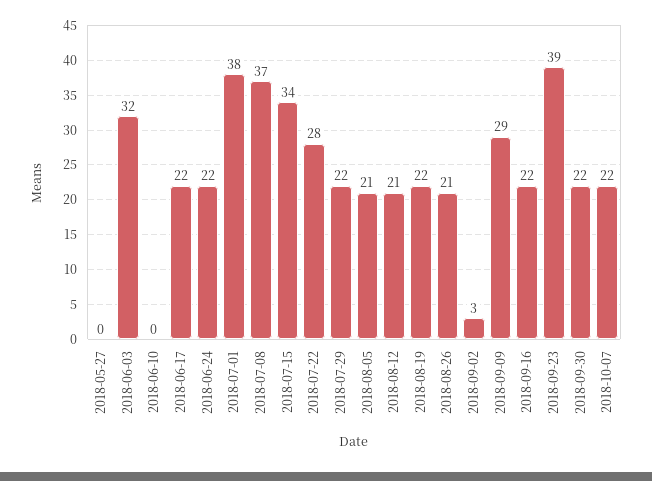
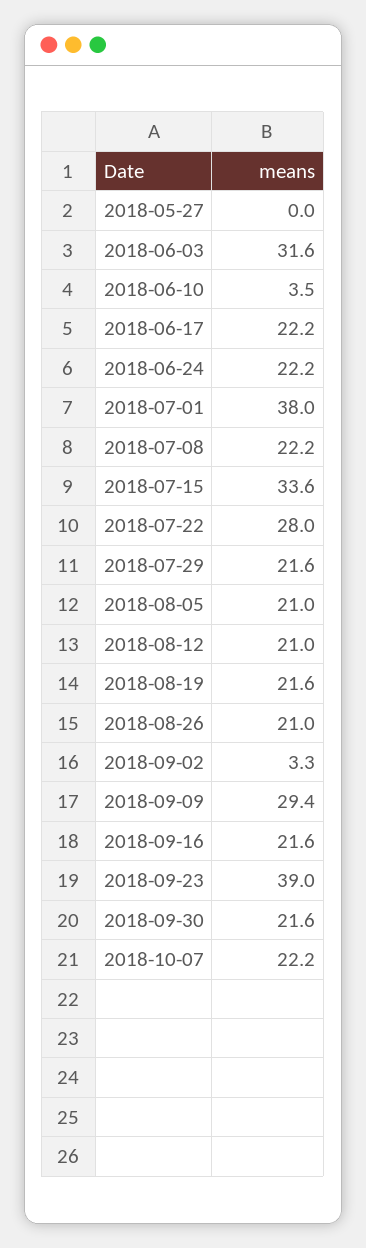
  {
    "2018-05-27": 0,
    "2018-06-03": 31.6,
-   "2018-06-10": 0,
+   "2018-06-10": 3.5,
    "2018-06-17": 22.2,
    "2018-06-24": 22.2,
    "2018-07-01": 38,
-   "2018-07-08": 37,
+   "2018-07-08": 22.2,
    "2018-07-15": 33.6,
    "2018-07-22": 28,
    "2018-07-29": 21.6,
    "2018-08-05": 21,
    "2018-08-12": 21,
    "2018-08-19": 21.6,
    "2018-08-26": 21,
    "2018-09-02": 3.3,
    "2018-09-09": 29.4,
    "2018-09-16": 21.6,
    "2018-09-23": 39,
    "2018-09-30": 21.6,
    "2018-10-07": 22.2
  }

